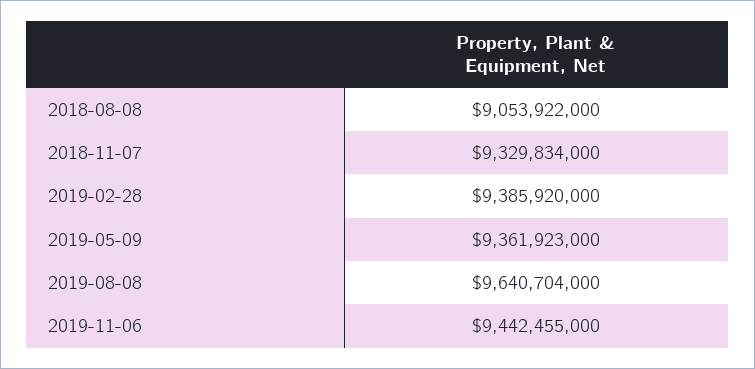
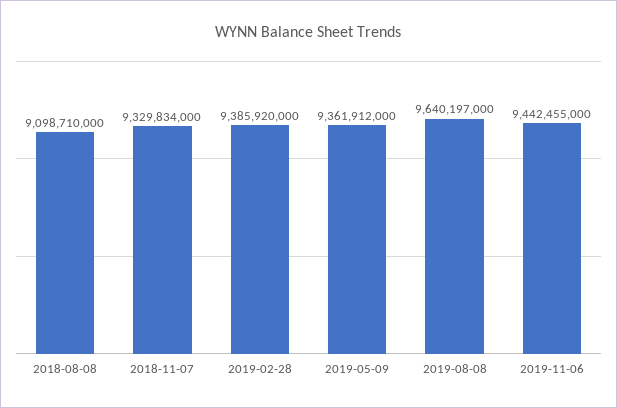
  {
-   "2018-08-08": 9053922000,
+   "2018-08-08": 9098710000,
    "2018-11-07": 9329834000,
    "2019-02-28": 9385920000,
-   "2019-05-09": 9361923000,
+   "2019-05-09": 9361912000,
-   "2019-08-08": 9640704000,
+   "2019-08-08": 9640197000,
    "2019-11-06": 9442455000
  }

